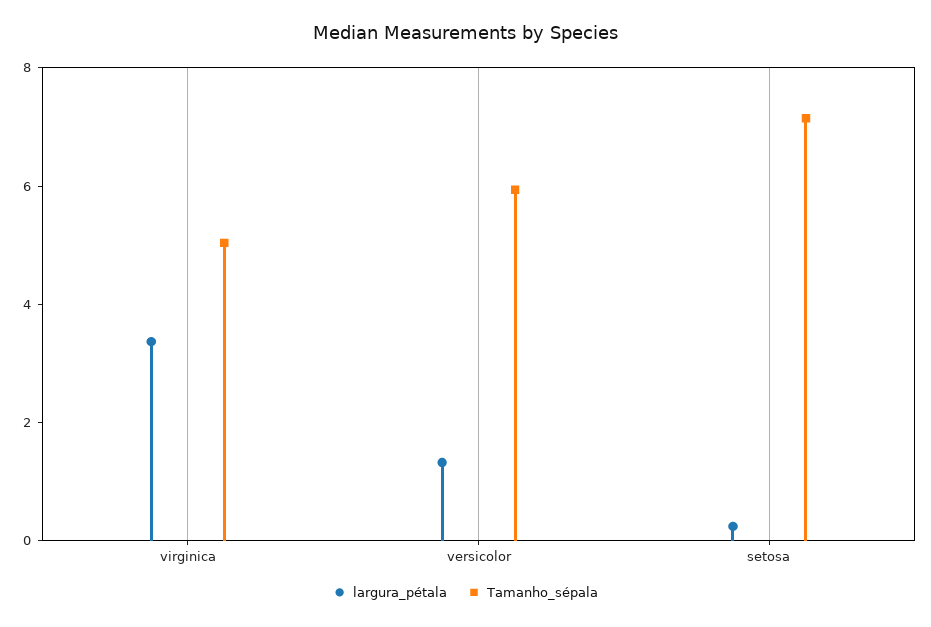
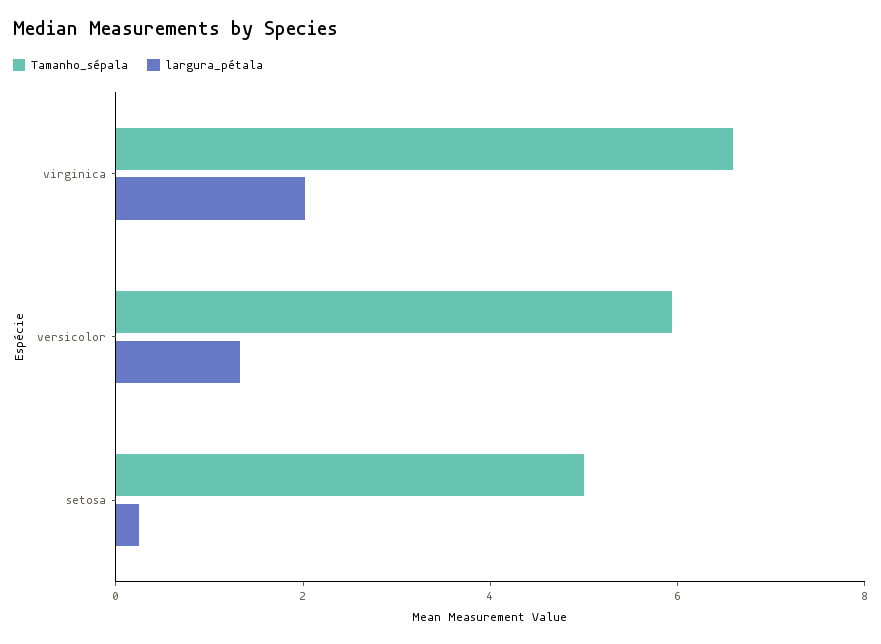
  {
    "largura_pétala": {
-     "virginica": 3.5,
+     "virginica": 2,
      "versicolor": 1.5,
      "setosa": 0
    },
    "Tamanho_sépala": {
-     "virginica": 5,
+     "virginica": 6.5,
      "versicolor": 6,
-     "setosa": 7
+     "setosa": 5
    }
  }

